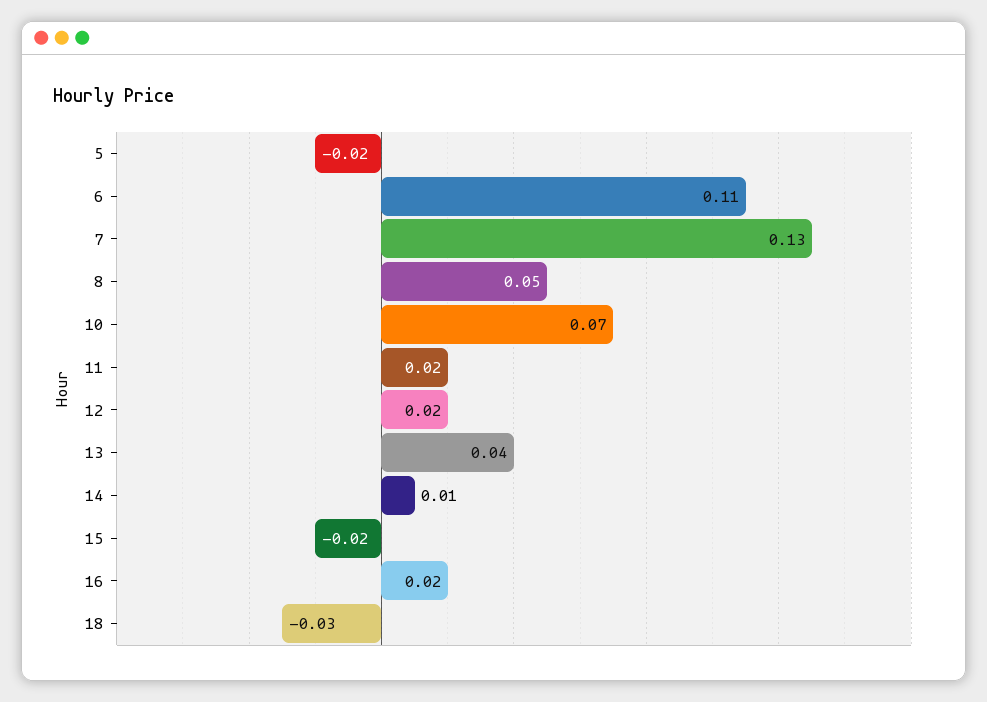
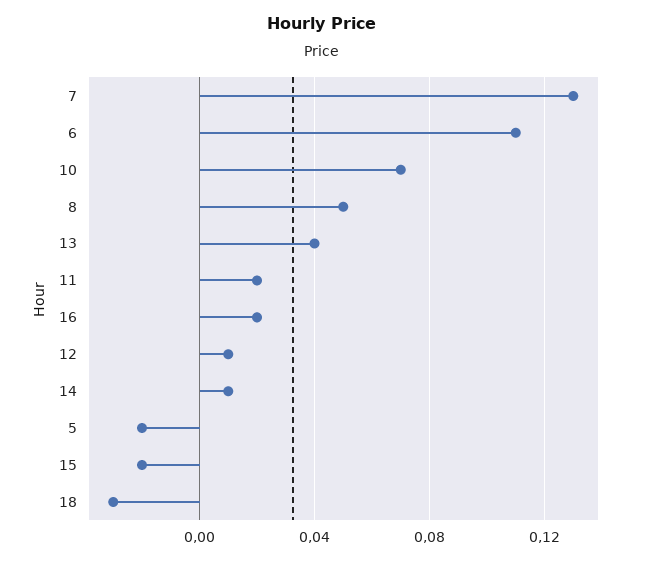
  {
    "5": -0.02,
    "6": 0.11,
    "7": 0.13,
    "8": 0.05,
    "10": 0.07,
    "11": 0.02,
-   "12": 0.02,
+   "12": 0.01,
    "13": 0.04,
    "14": 0.01,
    "15": -0.02,
    "16": 0.02,
    "18": -0.03
  }

